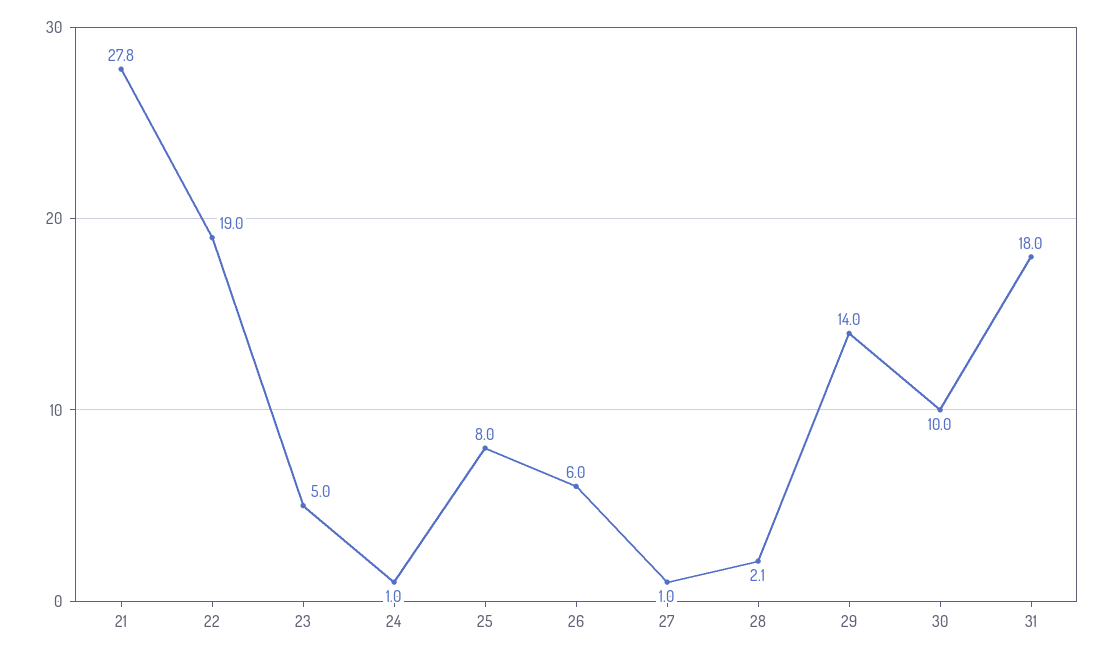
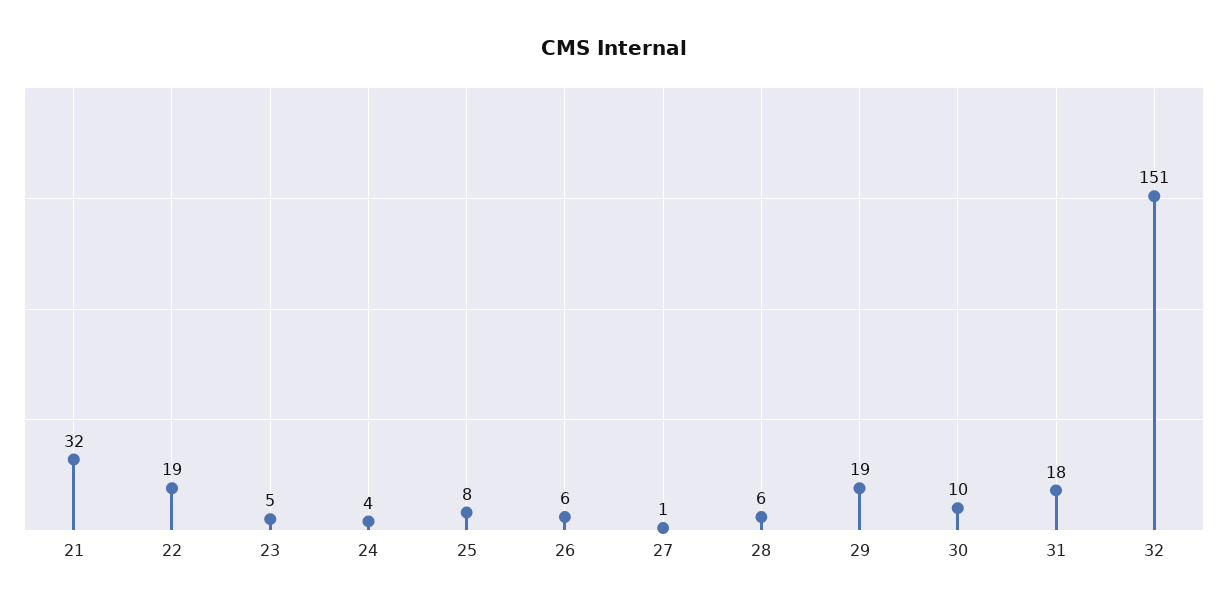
  {
-   "21": 27.8,
+   "21": 32,
    "22": 19,
    "23": 5,
-   "24": 1,
+   "24": 4,
    "25": 8,
    "26": 6,
    "27": 1,
-   "28": 2.1,
+   "28": 6,
-   "29": 14,
+   "29": 19,
    "30": 10,
-   "31": 18
+   "31": 18,
+   "32": 151
  }

